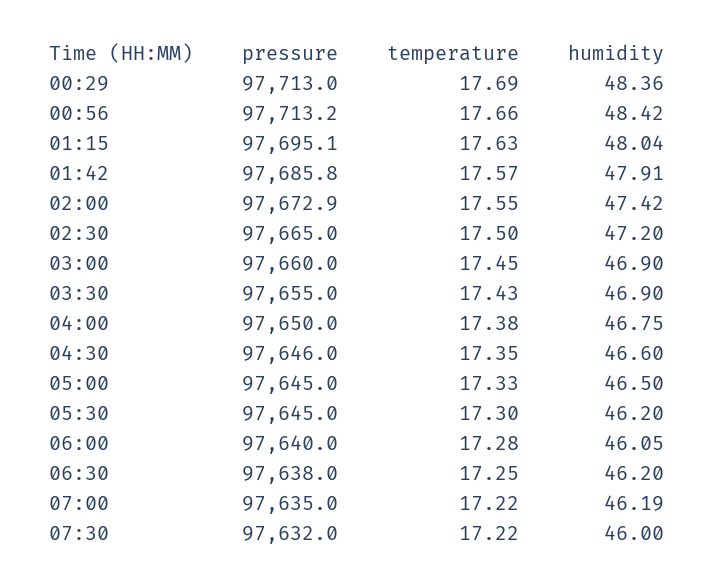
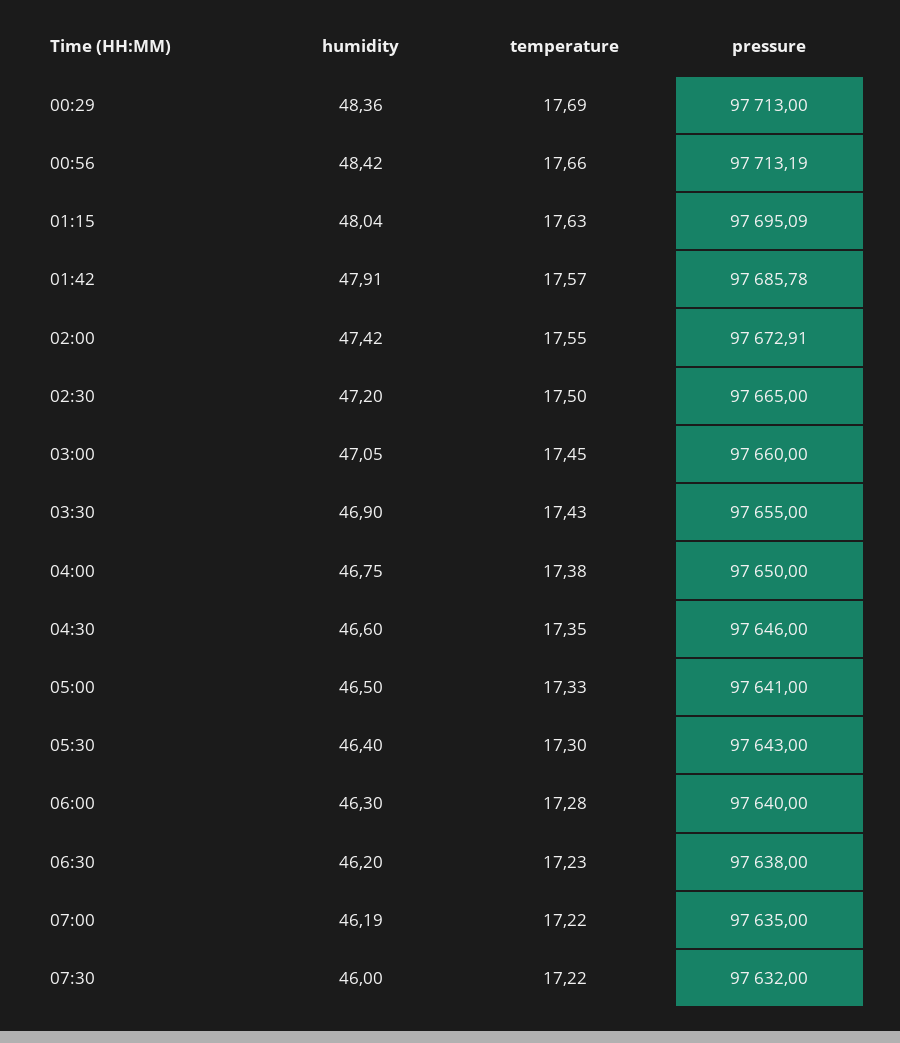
  {
    "pressure": {
      "00:29": 97713,
      "00:56": 97713.19,
      "01:15": 97695.09,
      "01:42": 97685.78,
      "02:00": 97672.91,
      "02:30": 97665,
      "03:00": 97660,
      "03:30": 97655,
      "04:00": 97650,
      "04:30": 97646,
-     "05:00": 97645,
+     "05:00": 97641,
-     "05:30": 97645,
+     "05:30": 97643,
      "06:00": 97640,
      "06:30": 97638,
      "07:00": 97635,
      "07:30": 97632
    },
    "temperature": {
      "00:29": 17.69,
      "00:56": 17.66,
      "01:15": 17.63,
      "01:42": 17.57,
      "02:00": 17.55,
      "02:30": 17.5,
      "03:00": 17.45,
      "03:30": 17.43,
      "04:00": 17.38,
      "04:30": 17.35,
      "05:00": 17.33,
      "05:30": 17.3,
      "06:00": 17.28,
-     "06:30": 17.25,
+     "06:30": 17.23,
      "07:00": 17.22,
      "07:30": 17.22
    },
    "humidity": {
      "00:29": 48.36,
      "00:56": 48.42,
      "01:15": 48.04,
      "01:42": 47.91,
      "02:00": 47.42,
      "02:30": 47.2,
-     "03:00": 46.9,
+     "03:00": 47.05,
      "03:30": 46.9,
      "04:00": 46.75,
      "04:30": 46.6,
      "05:00": 46.5,
-     "05:30": 46.2,
+     "05:30": 46.4,
-     "06:00": 46.05,
+     "06:00": 46.3,
      "06:30": 46.2,
      "07:00": 46.19,
      "07:30": 46
    }
  }

